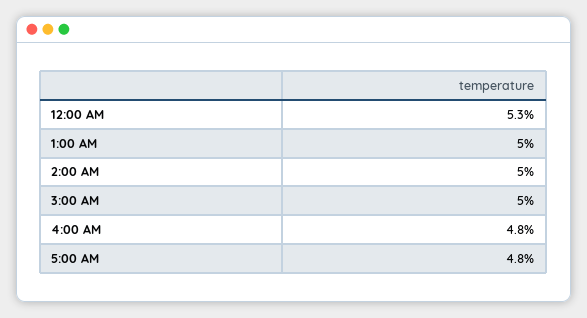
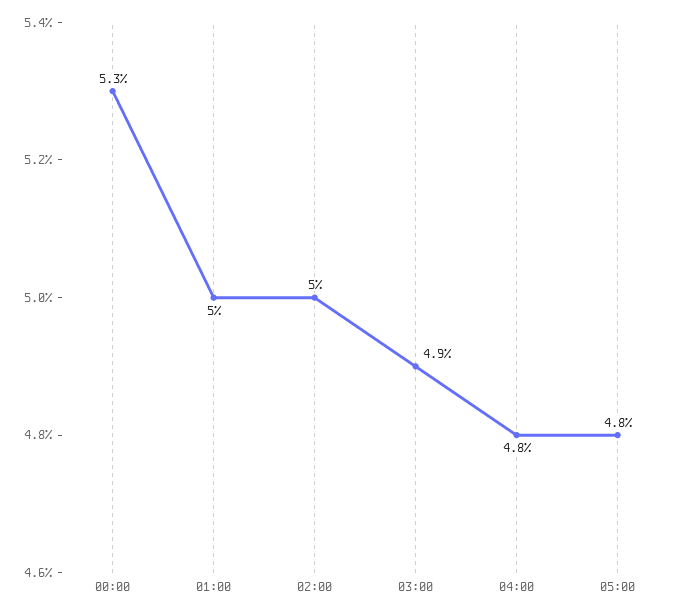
  {
    "12:00 AM": 5.3,
    "1:00 AM": 5,
    "2:00 AM": 5,
-   "3:00 AM": 5,
+   "3:00 AM": 4.9,
    "4:00 AM": 4.8,
    "5:00 AM": 4.8
  }

